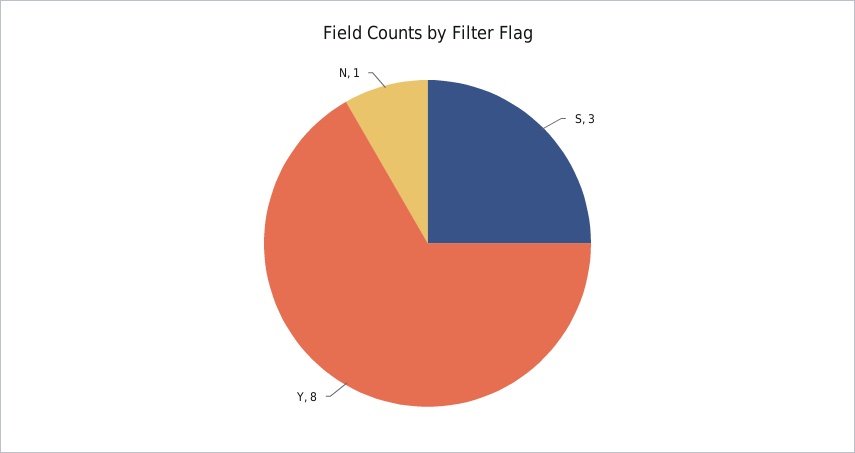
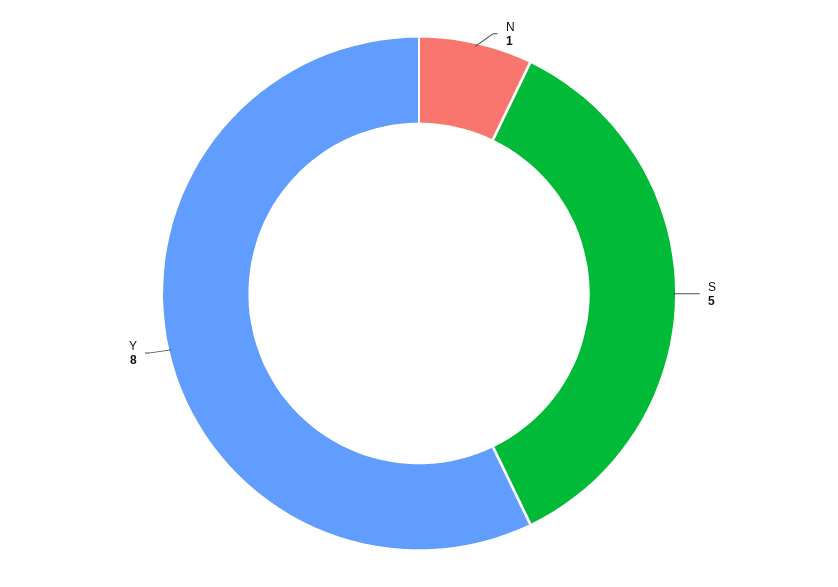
  {
-   "S": 3,
+   "S": 5,
    "Y": 8,
    "N": 1
  }

